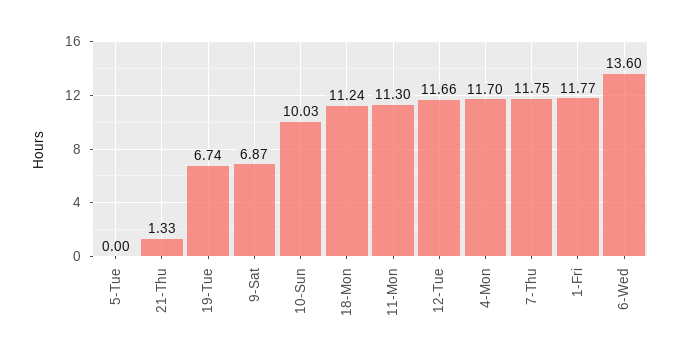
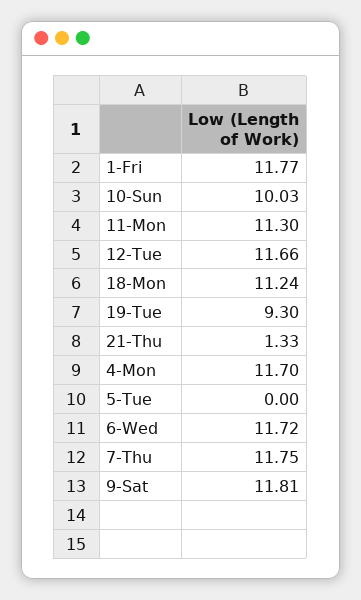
  {
    "5-Tue": 0,
    "21-Thu": 1.33,
-   "19-Tue": 6.74,
+   "19-Tue": 9.3,
-   "9-Sat": 6.87,
+   "9-Sat": 11.81,
    "10-Sun": 10.03,
    "18-Mon": 11.24,
    "11-Mon": 11.3,
    "12-Tue": 11.66,
    "4-Mon": 11.7,
    "7-Thu": 11.75,
    "1-Fri": 11.77,
-   "6-Wed": 13.6
+   "6-Wed": 11.72
  }

